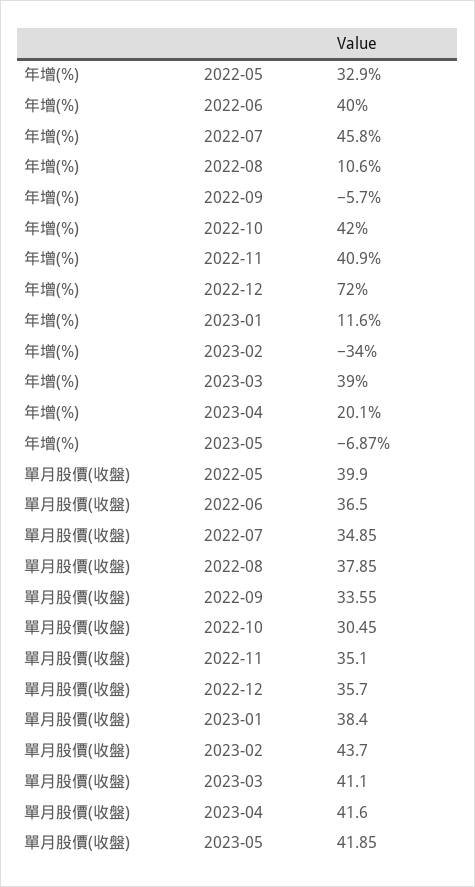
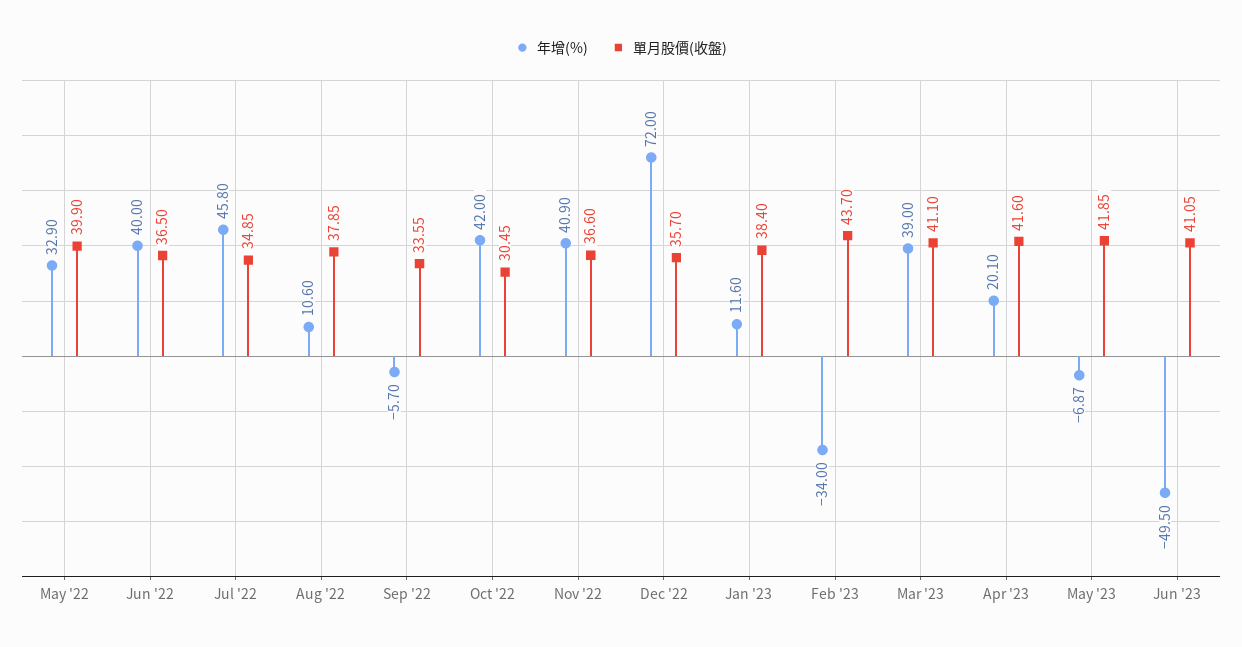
  {
    "年增(%)": {
      "2022-05": 32.9,
      "2022-06": 40,
      "2022-07": 45.8,
      "2022-08": 10.6,
      "2022-09": -5.7,
      "2022-10": 42,
      "2022-11": 40.9,
      "2022-12": 72,
      "2023-01": 11.6,
      "2023-02": -34,
      "2023-03": 39,
      "2023-04": 20.1,
-     "2023-05": -6.87
+     "2023-05": -6.87,
+     "Jun '23": -49.5
    },
    "單月股價(收盤)": {
      "2022-05": 39.9,
      "2022-06": 36.5,
      "2022-07": 34.85,
      "2022-08": 37.85,
      "2022-09": 33.55,
      "2022-10": 30.45,
-     "2022-11": 35.1,
+     "2022-11": 36.6,
      "2022-12": 35.7,
      "2023-01": 38.4,
      "2023-02": 43.7,
      "2023-03": 41.1,
      "2023-04": 41.6,
-     "2023-05": 41.85
+     "2023-05": 41.85,
+     "Jun '23": 41.05
    }
  }

